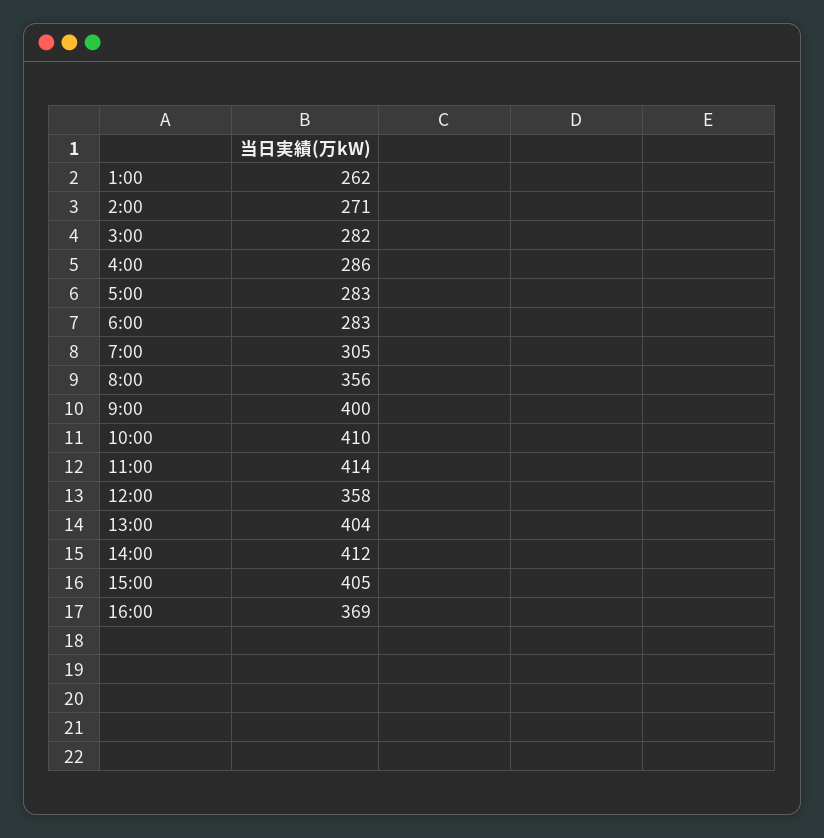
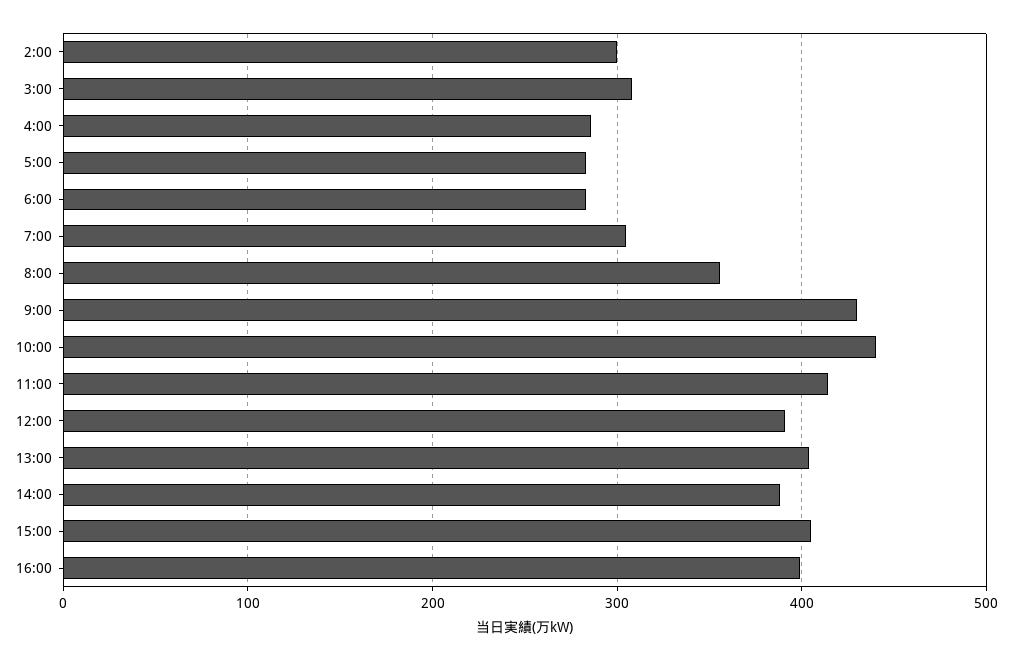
  {
-   "1:00": 262,
-   "2:00": 271,
+   "2:00": 300,
-   "3:00": 282,
+   "3:00": 310,
    "4:00": 286,
    "5:00": 283,
    "6:00": 283,
    "7:00": 305,
    "8:00": 356,
-   "9:00": 400,
+   "9:00": 430,
-   "10:00": 410,
+   "10:00": 440,
    "11:00": 414,
-   "12:00": 358,
+   "12:00": 390,
    "13:00": 404,
-   "14:00": 412,
+   "14:00": 390,
    "15:00": 405,
-   "16:00": 369
+   "16:00": 400
  }

